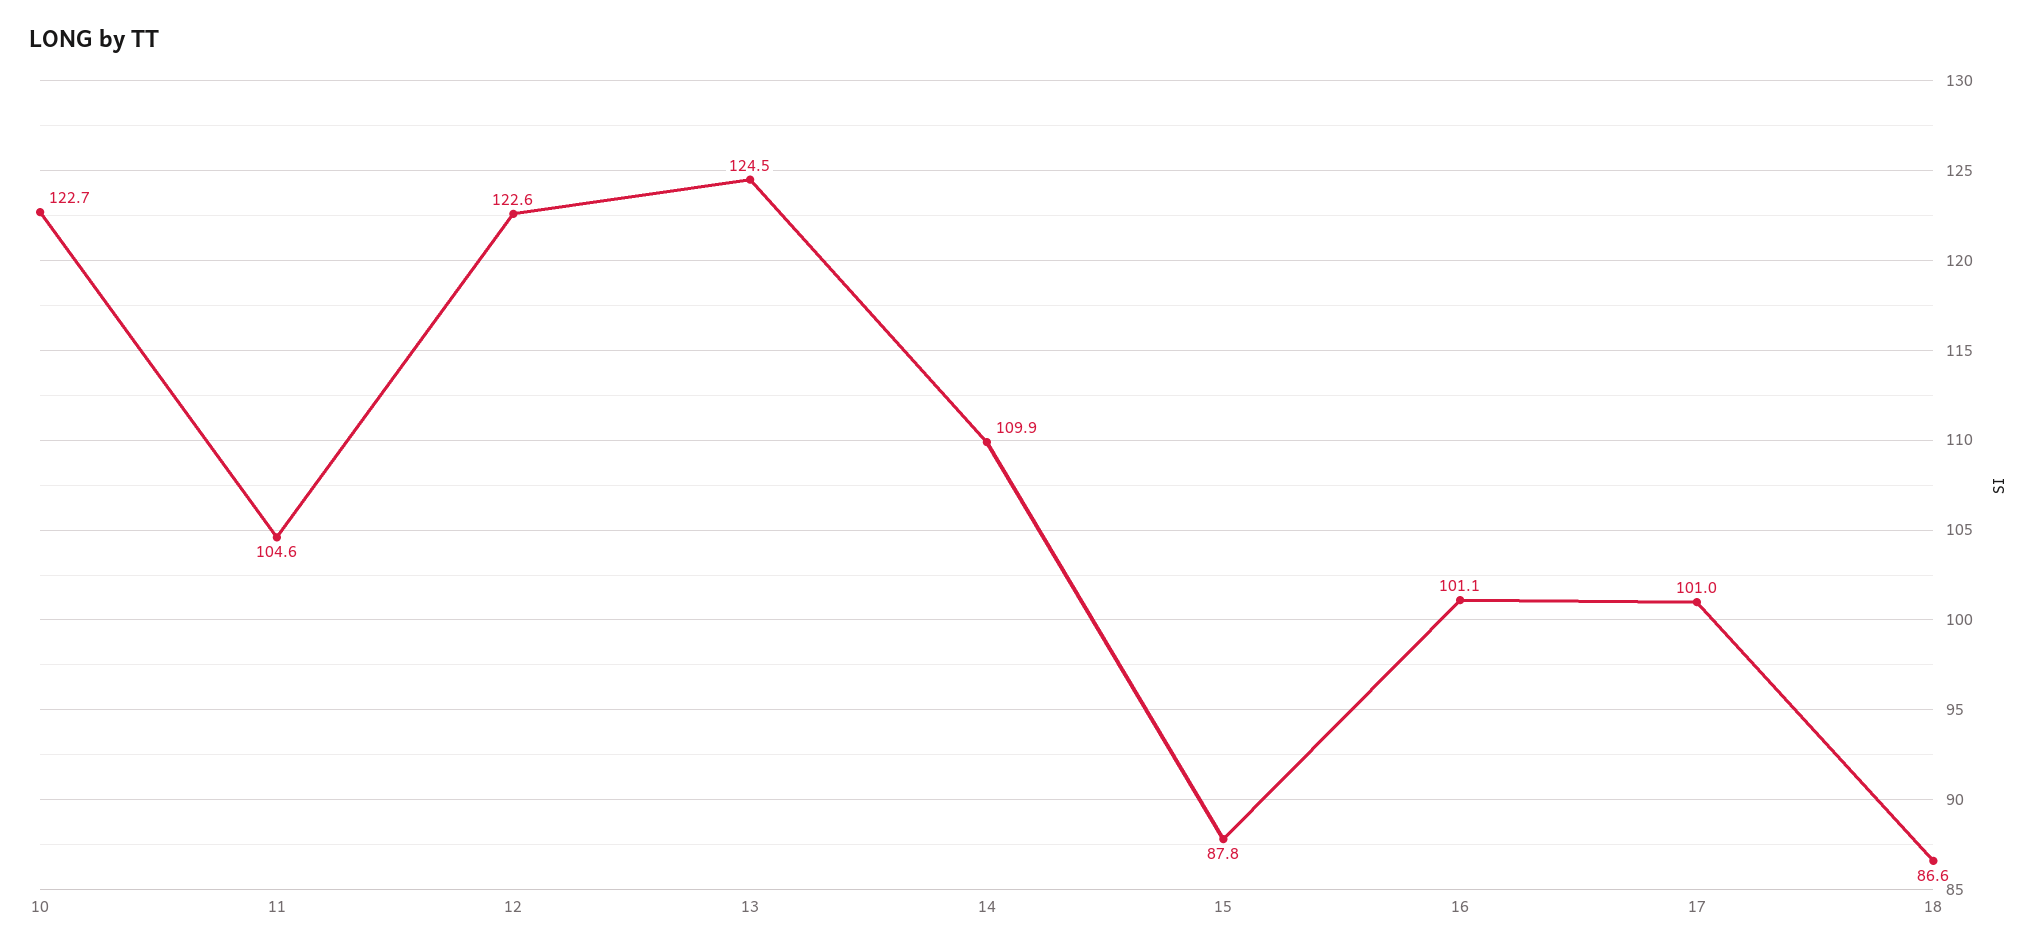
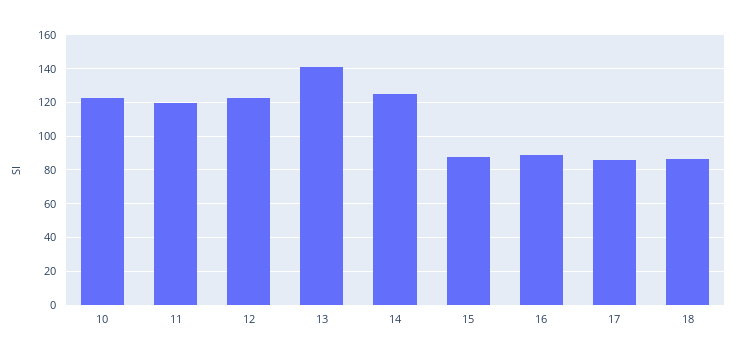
  {
    "10": 122.7,
-   "11": 104.6,
+   "11": 120,
    "12": 122.6,
-   "13": 124.5,
+   "13": 140,
-   "14": 109.9,
+   "14": 125,
    "15": 87.8,
-   "16": 101.1,
+   "16": 90,
-   "17": 101,
+   "17": 85,
    "18": 86.6
  }

